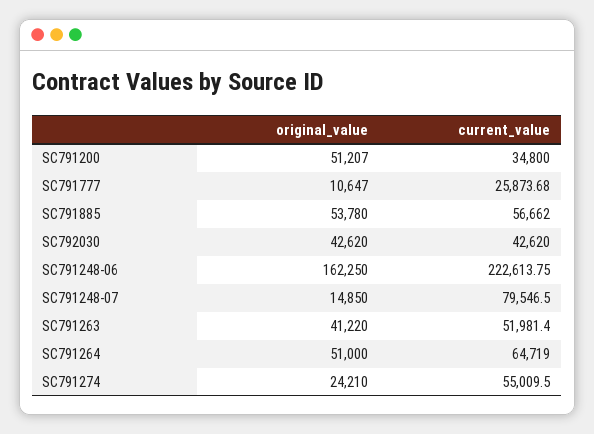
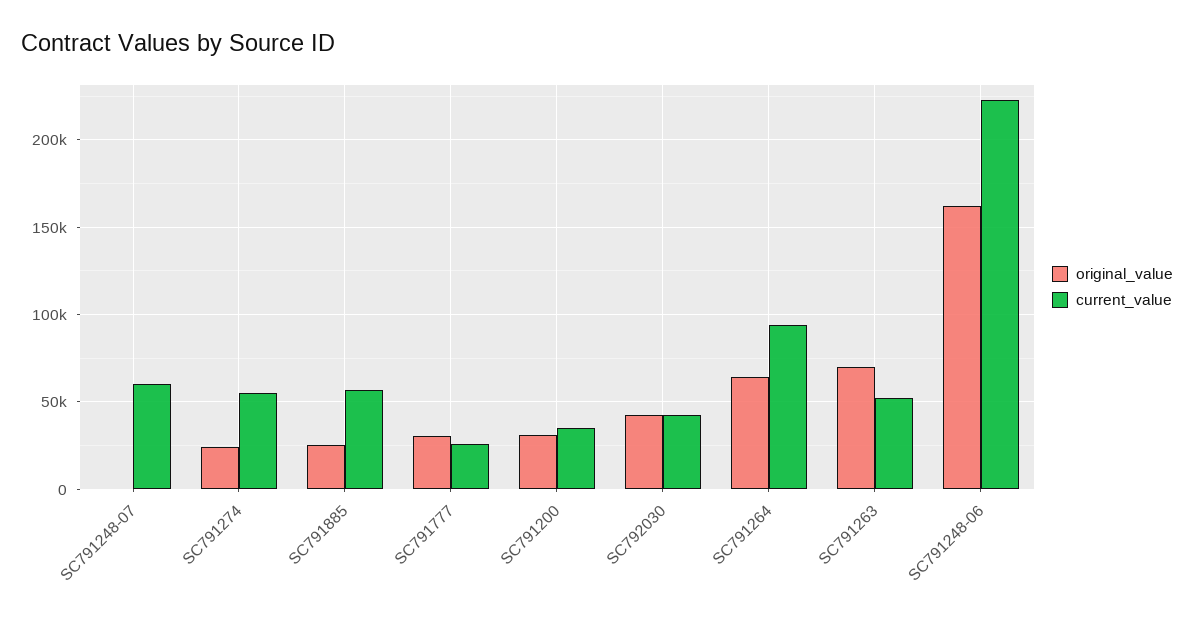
  {
    "original_value": {
-     "SC791200": 51207,
+     "SC791200": 30000,
-     "SC791777": 10647,
+     "SC791777": 30000,
-     "SC791885": 53780,
+     "SC791885": 25000,
      "SC792030": 42620,
      "SC791248-06": 162250,
-     "SC791248-07": 14850,
+     "SC791248-07": 0,
-     "SC791263": 41220,
+     "SC791263": 70000,
-     "SC791264": 51000,
+     "SC791264": 65000,
      "SC791274": 24210
    },
    "current_value": {
      "SC791200": 34800,
      "SC791777": 25873.68,
      "SC791885": 56662,
      "SC792030": 42620,
      "SC791248-06": 222613.75,
-     "SC791248-07": 79546.5,
+     "SC791248-07": 60000,
      "SC791263": 51981.4,
-     "SC791264": 64719,
+     "SC791264": 95000,
      "SC791274": 55009.5
    }
  }

